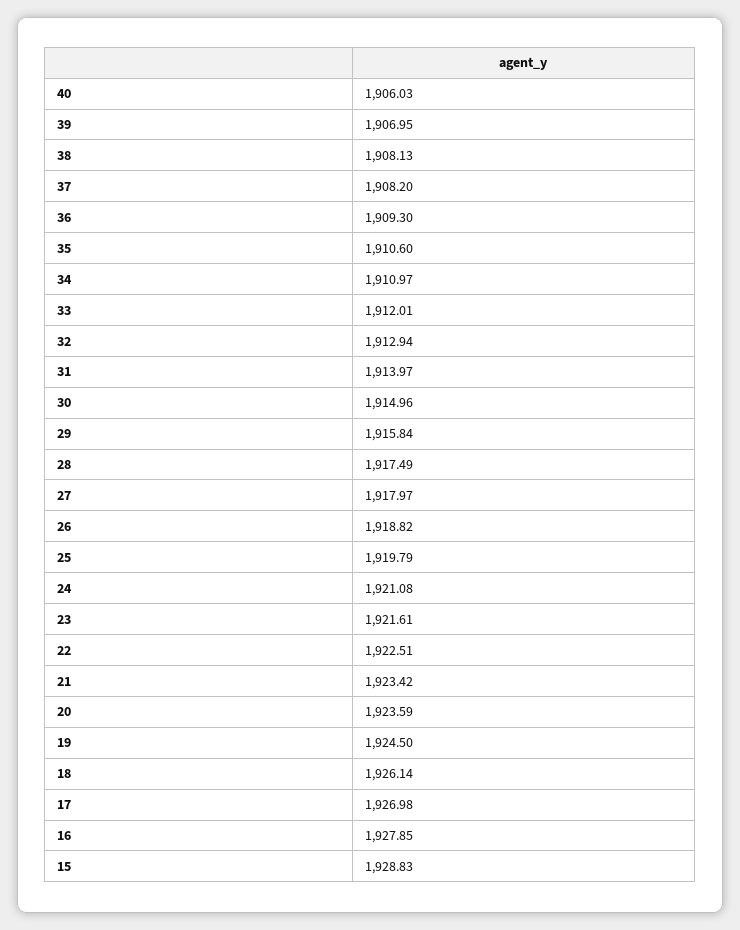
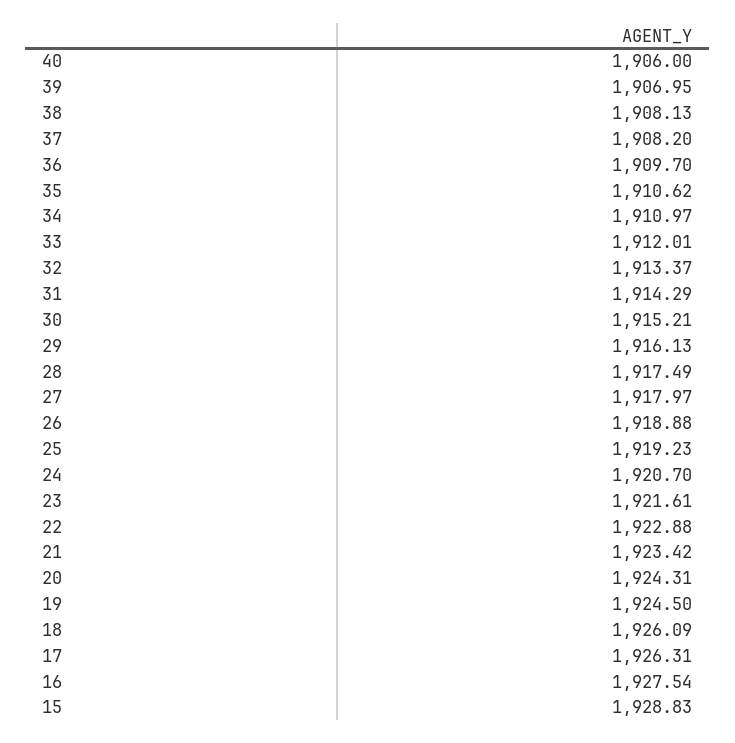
  {
-   "40": 1906.03,
+   "40": 1906,
    "39": 1906.95,
    "38": 1908.13,
    "37": 1908.2,
-   "36": 1909.3,
+   "36": 1909.7,
-   "35": 1910.6,
+   "35": 1910.62,
    "34": 1910.97,
    "33": 1912.01,
-   "32": 1912.94,
+   "32": 1913.37,
-   "31": 1913.97,
+   "31": 1914.29,
-   "30": 1914.96,
+   "30": 1915.21,
-   "29": 1915.84,
+   "29": 1916.13,
    "28": 1917.49,
    "27": 1917.97,
-   "26": 1918.82,
+   "26": 1918.88,
-   "25": 1919.79,
+   "25": 1919.23,
-   "24": 1921.08,
+   "24": 1920.7,
    "23": 1921.61,
-   "22": 1922.51,
+   "22": 1922.88,
    "21": 1923.42,
-   "20": 1923.59,
+   "20": 1924.31,
    "19": 1924.5,
-   "18": 1926.14,
+   "18": 1926.09,
-   "17": 1926.98,
+   "17": 1926.31,
-   "16": 1927.85,
+   "16": 1927.54,
    "15": 1928.83
  }

